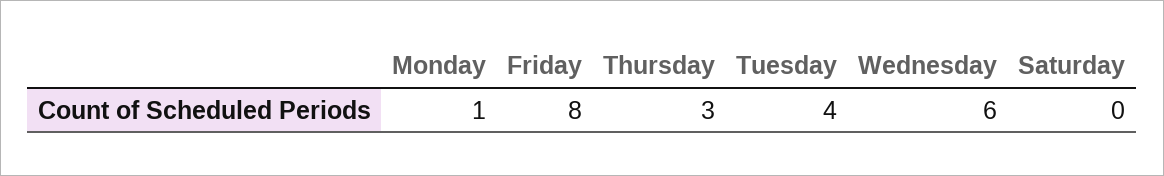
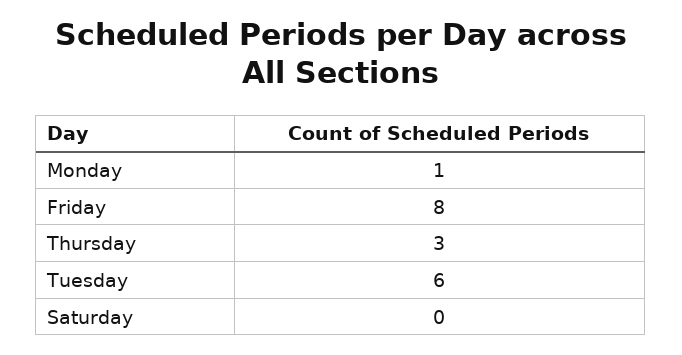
  {
    "Monday": 1,
    "Friday": 8,
    "Thursday": 3,
-   "Tuesday": 4,
+   "Tuesday": 6,
-   "Wednesday": 6,
    "Saturday": 0
  }

